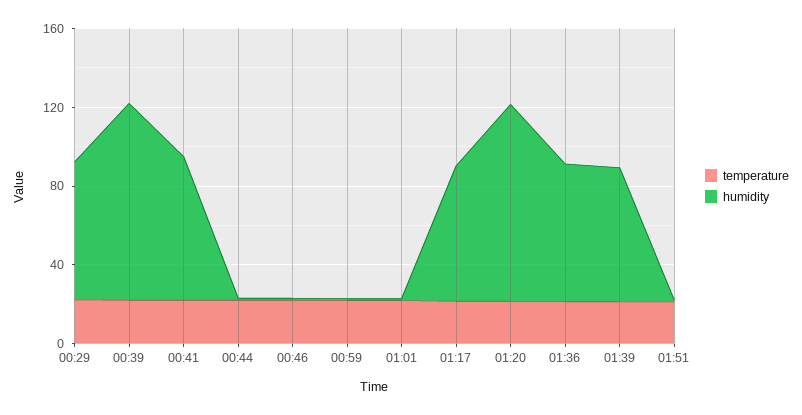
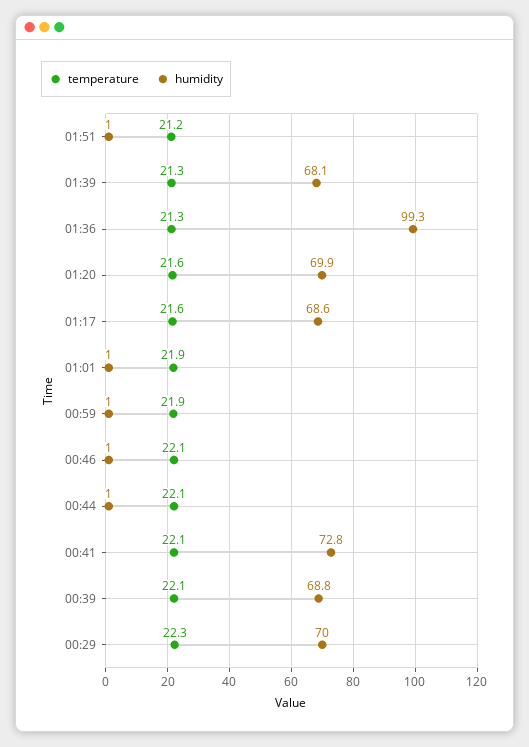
  {
    "temperature": {
      "00:29": 22.3,
      "00:39": 22.1,
      "00:41": 22.1,
      "00:44": 22.1,
      "00:46": 22.1,
      "00:59": 21.9,
      "01:01": 21.9,
      "01:17": 21.6,
      "01:20": 21.6,
      "01:36": 21.3,
      "01:39": 21.3,
      "01:51": 21.2
    },
    "humidity": {
      "00:29": 70,
-     "00:39": 100,
+     "00:39": 68.8,
      "00:41": 72.8,
      "00:44": 1,
      "00:46": 1,
      "00:59": 1,
      "01:01": 1,
      "01:17": 68.6,
-     "01:20": 100,
+     "01:20": 69.9,
-     "01:36": 70,
+     "01:36": 99.3,
      "01:39": 68.1,
      "01:51": 1
    }
  }

